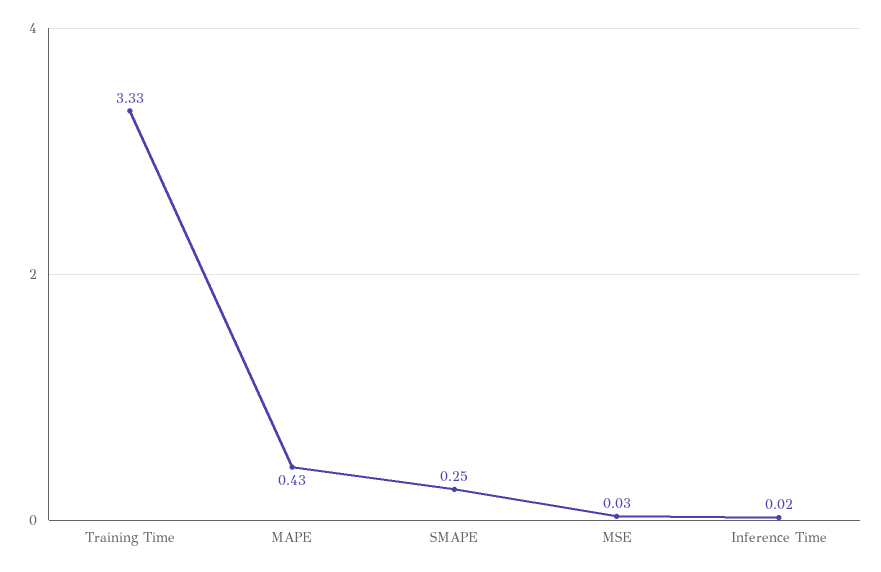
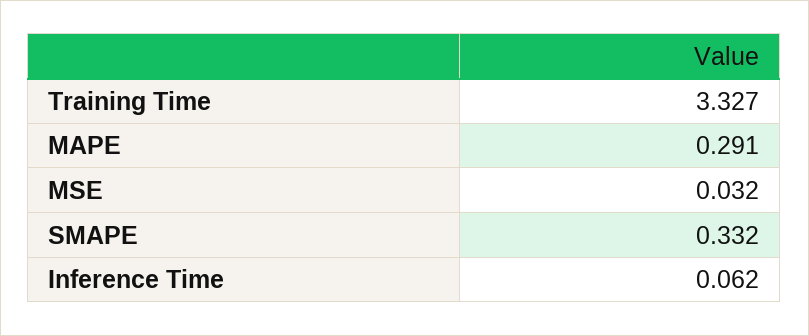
  {
    "Training Time": 3.327,
-   "MAPE": 0.43,
+   "MAPE": 0.291,
-   "SMAPE": 0.25,
+   "SMAPE": 0.332,
    "MSE": 0.032,
-   "Inference Time": 0.02
+   "Inference Time": 0.062
  }

